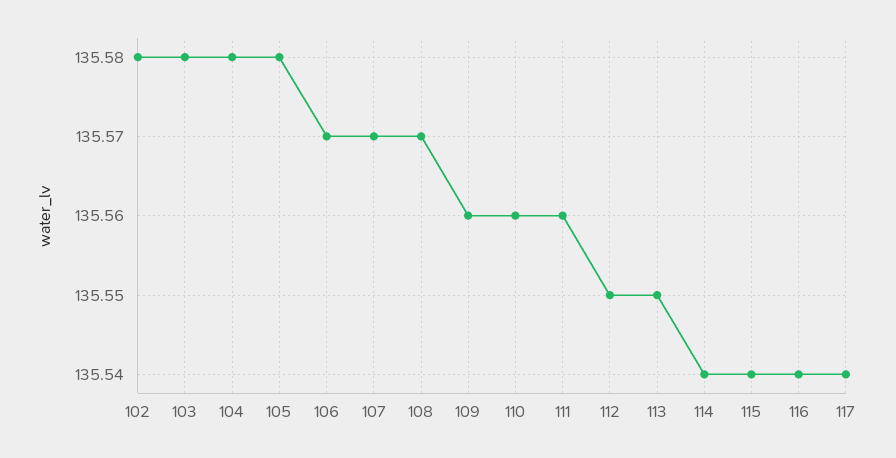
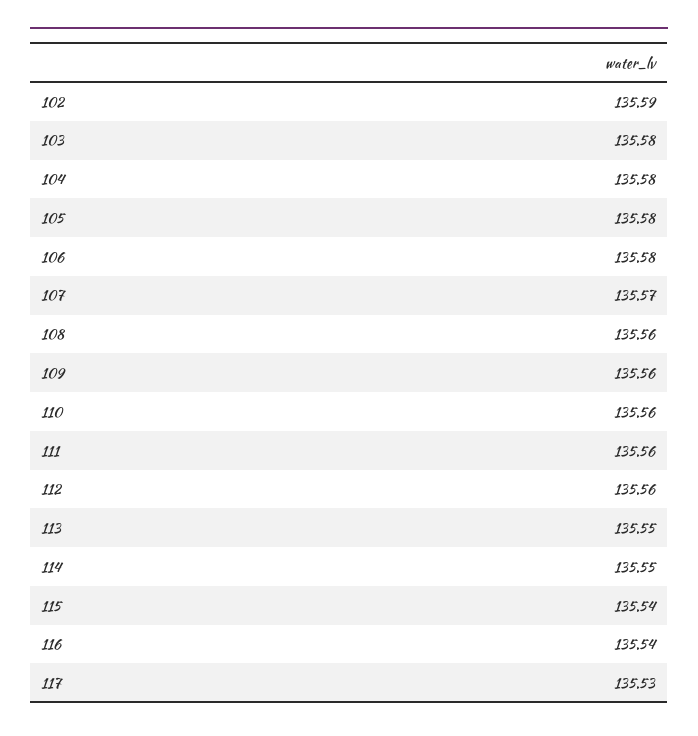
  {
-   "102": 135.58,
+   "102": 135.59,
    "103": 135.58,
    "104": 135.58,
    "105": 135.58,
-   "106": 135.57,
+   "106": 135.58,
    "107": 135.57,
-   "108": 135.57,
+   "108": 135.56,
    "109": 135.56,
    "110": 135.56,
    "111": 135.56,
-   "112": 135.55,
+   "112": 135.56,
    "113": 135.55,
-   "114": 135.54,
+   "114": 135.55,
    "115": 135.54,
    "116": 135.54,
-   "117": 135.54
+   "117": 135.53
  }

